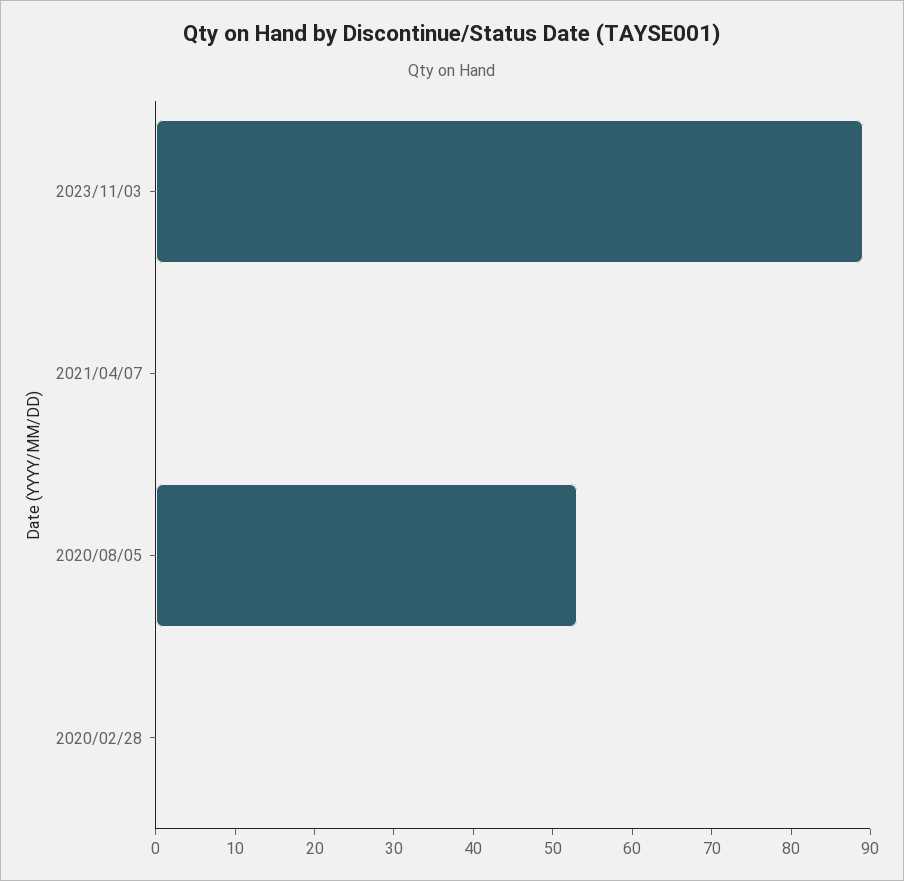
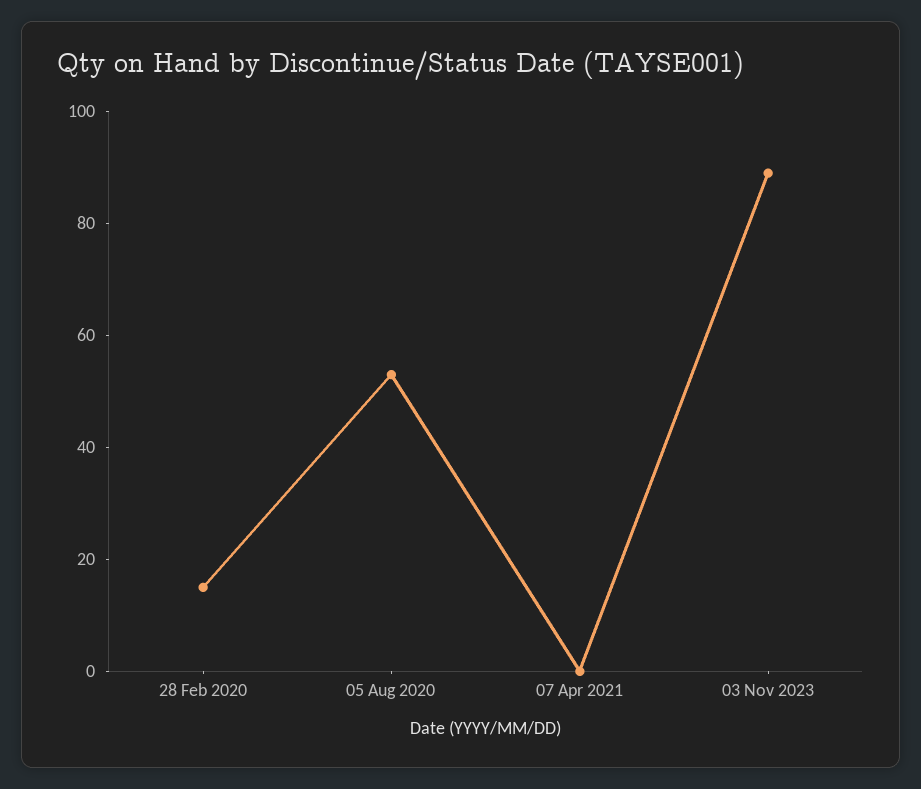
  {
    "2023/11/03": 90,
    "2021/04/07": 0,
    "2020/08/05": 55,
-   "2020/02/28": 0
+   "2020/02/28": 15
  }

